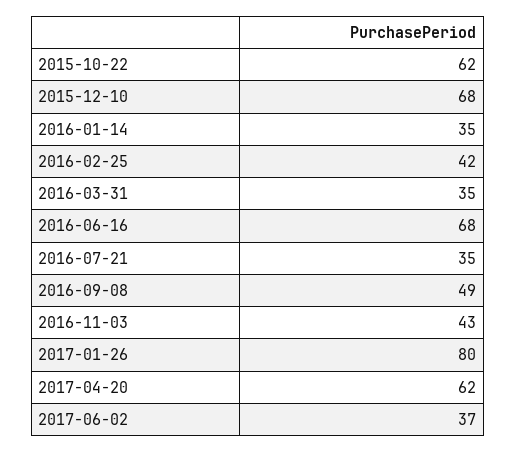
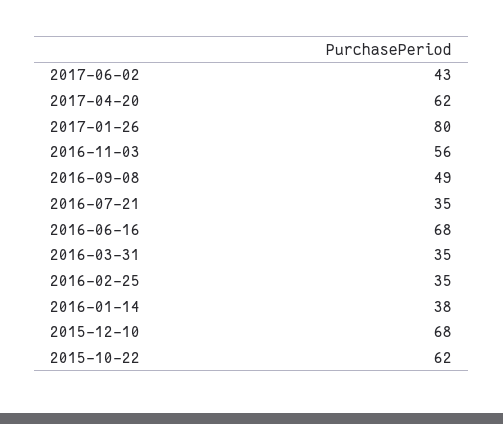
  {
    "2015-10-22": 62,
    "2015-12-10": 68,
-   "2016-01-14": 35,
+   "2016-01-14": 38,
-   "2016-02-25": 42,
+   "2016-02-25": 35,
    "2016-03-31": 35,
    "2016-06-16": 68,
    "2016-07-21": 35,
    "2016-09-08": 49,
-   "2016-11-03": 43,
+   "2016-11-03": 56,
    "2017-01-26": 80,
    "2017-04-20": 62,
-   "2017-06-02": 37
+   "2017-06-02": 43
  }

